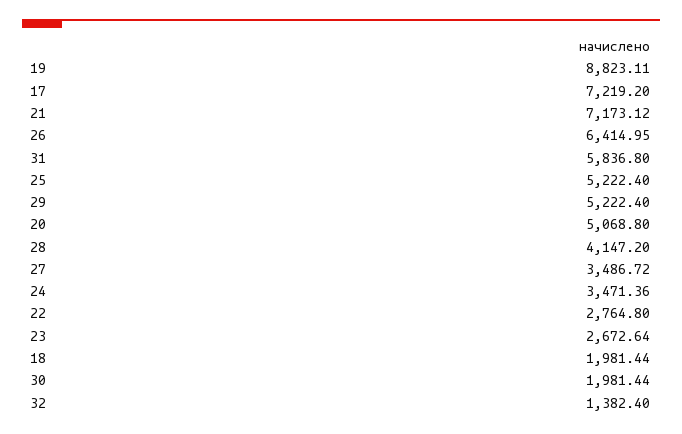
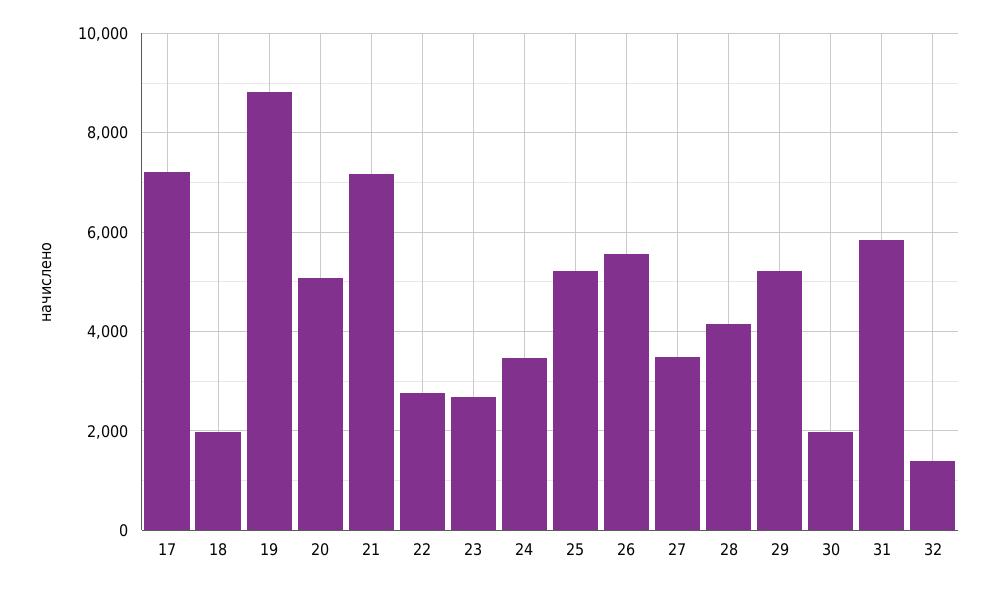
  {
    "19": 8823.11,
    "17": 7219.2,
    "21": 7173.12,
-   "26": 6414.95,
+   "26": 5600,
    "31": 5836.8,
    "25": 5222.4,
    "29": 5222.4,
    "20": 5068.8,
    "28": 4147.2,
    "27": 3486.72,
    "24": 3471.36,
    "22": 2764.8,
    "23": 2672.64,
    "18": 1981.44,
    "30": 1981.44,
    "32": 1382.4
  }

